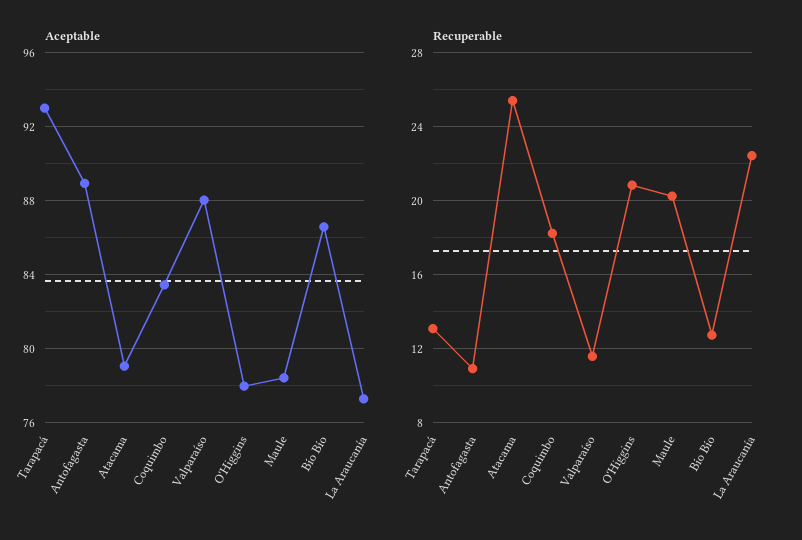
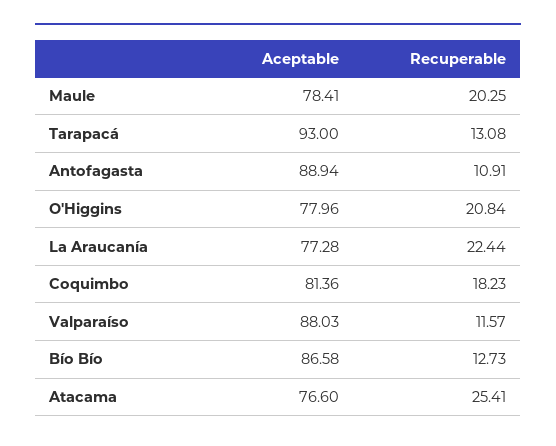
  {
    "Aceptable": {
      "Tarapacá": 93,
      "Antofagasta": 88.94,
-     "Atacama": 79,
+     "Atacama": 76.6,
-     "Coquimbo": 83.5,
+     "Coquimbo": 81.36,
      "Valparaíso": 88.03,
      "O'Higgins": 77.96,
      "Maule": 78.41,
      "Bío Bío": 86.58,
      "La Araucanía": 77.28
    },
    "Recuperable": {
      "Tarapacá": 13.08,
      "Antofagasta": 10.91,
      "Atacama": 25.41,
      "Coquimbo": 18.23,
      "Valparaíso": 11.57,
      "O'Higgins": 20.84,
      "Maule": 20.25,
      "Bío Bío": 12.73,
      "La Araucanía": 22.44
    }
  }

